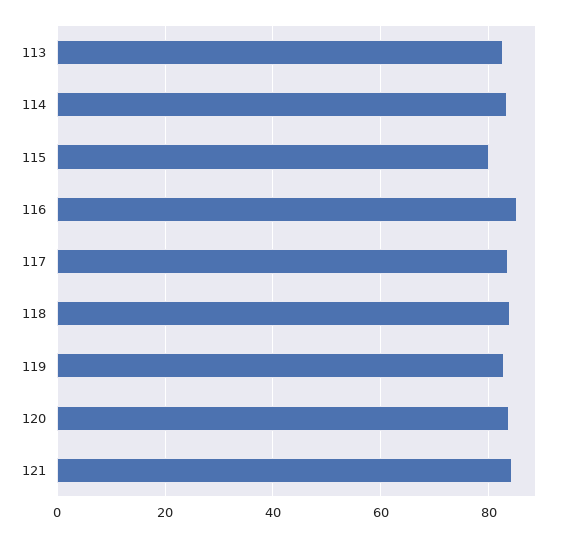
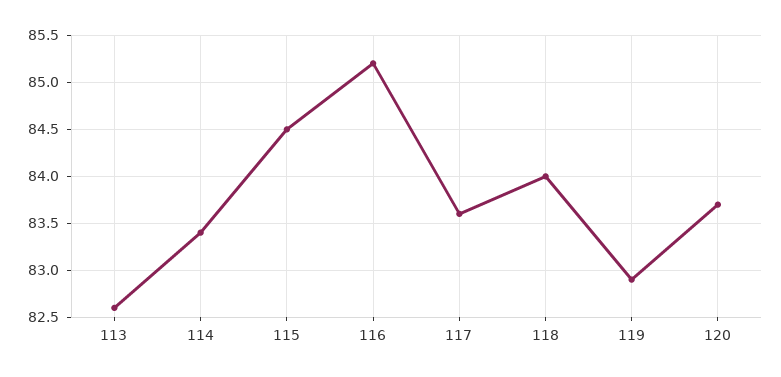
  {
    "113": 82.6,
    "114": 83.4,
-   "115": 80,
+   "115": 84.5,
    "116": 85.2,
    "117": 83.6,
    "118": 84,
    "119": 82.9,
-   "120": 83.7,
+   "120": 83.7
-   "121": 84
  }

